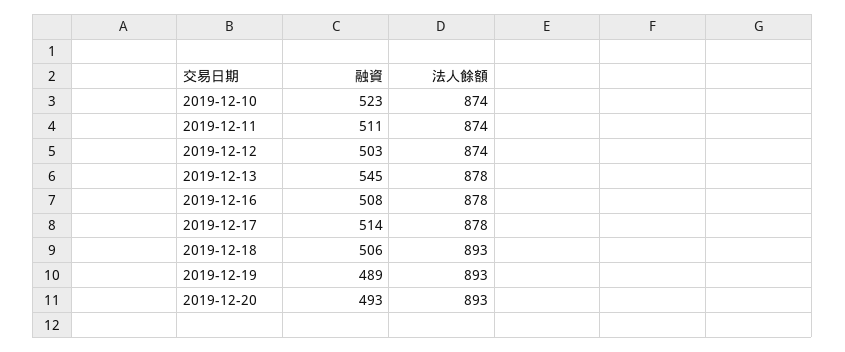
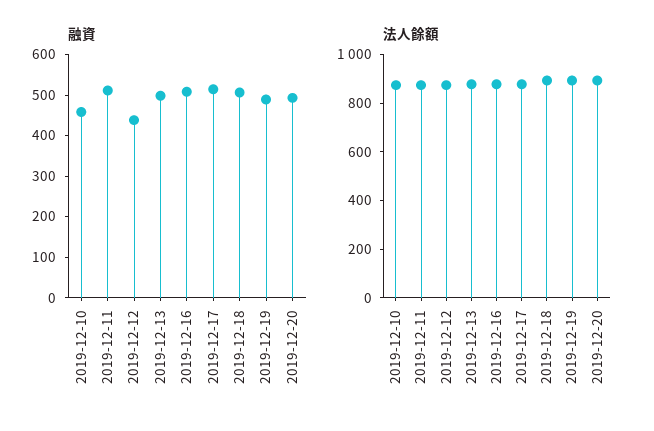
  {
    "融資": {
-     "2019-12-10": 523,
+     "2019-12-10": 460,
      "2019-12-11": 511,
-     "2019-12-12": 503,
+     "2019-12-12": 440,
-     "2019-12-13": 545,
+     "2019-12-13": 500,
      "2019-12-16": 508,
      "2019-12-17": 514,
      "2019-12-18": 506,
      "2019-12-19": 489,
      "2019-12-20": 493
    },
    "法人餘額": {
      "2019-12-10": 874,
      "2019-12-11": 874,
      "2019-12-12": 874,
      "2019-12-13": 878,
      "2019-12-16": 878,
      "2019-12-17": 878,
      "2019-12-18": 893,
      "2019-12-19": 893,
      "2019-12-20": 893
    }
  }

